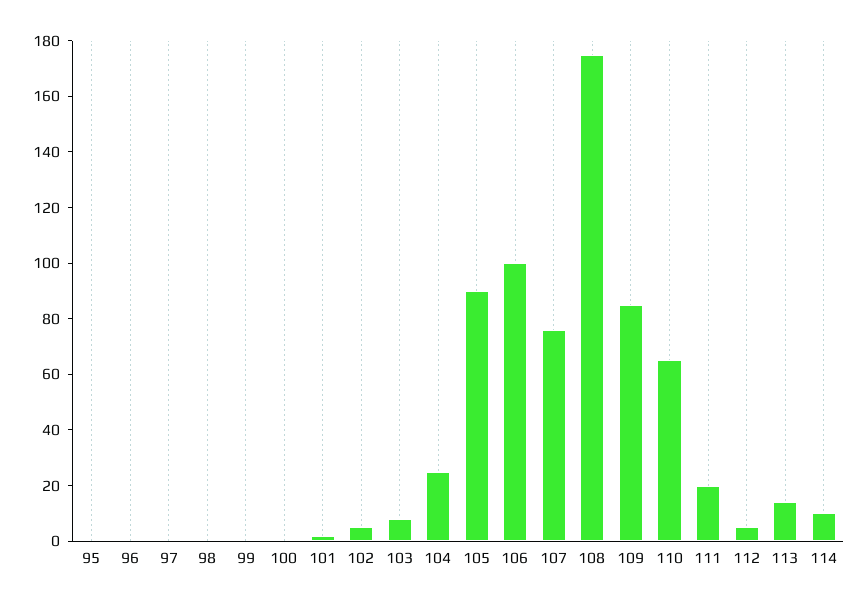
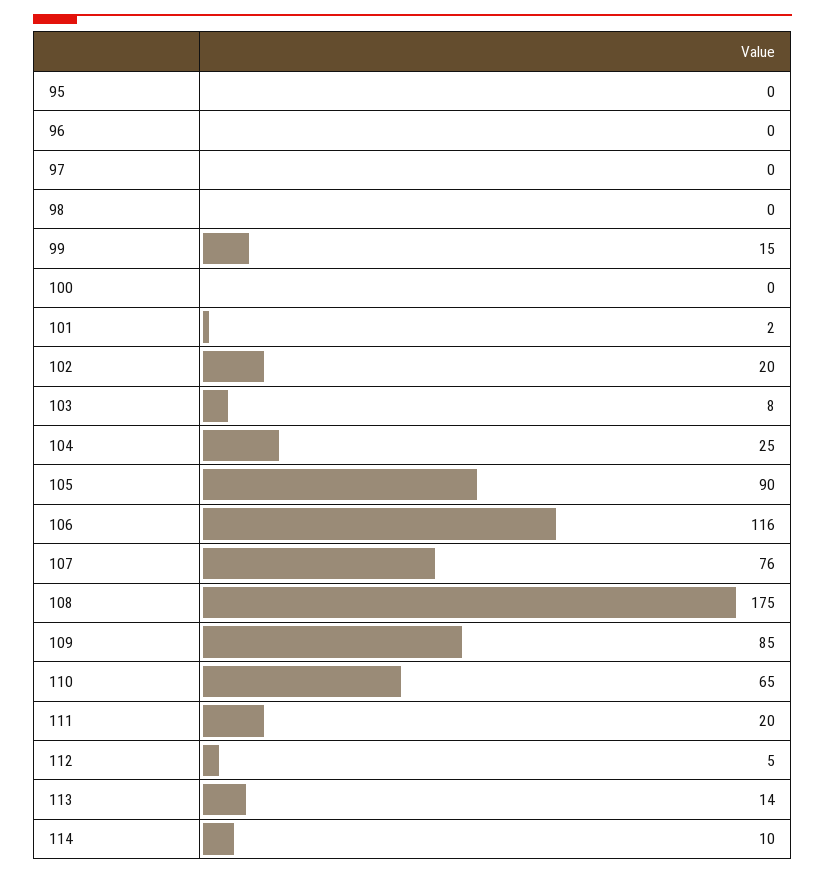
  {
    "95": 0,
    "96": 0,
    "97": 0,
    "98": 0,
-   "99": 0,
+   "99": 15,
    "100": 0,
    "101": 2,
-   "102": 5,
+   "102": 20,
    "103": 8,
    "104": 25,
    "105": 90,
-   "106": 100,
+   "106": 116,
    "107": 76,
    "108": 175,
    "109": 85,
    "110": 65,
    "111": 20,
    "112": 5,
    "113": 14,
    "114": 10
  }

